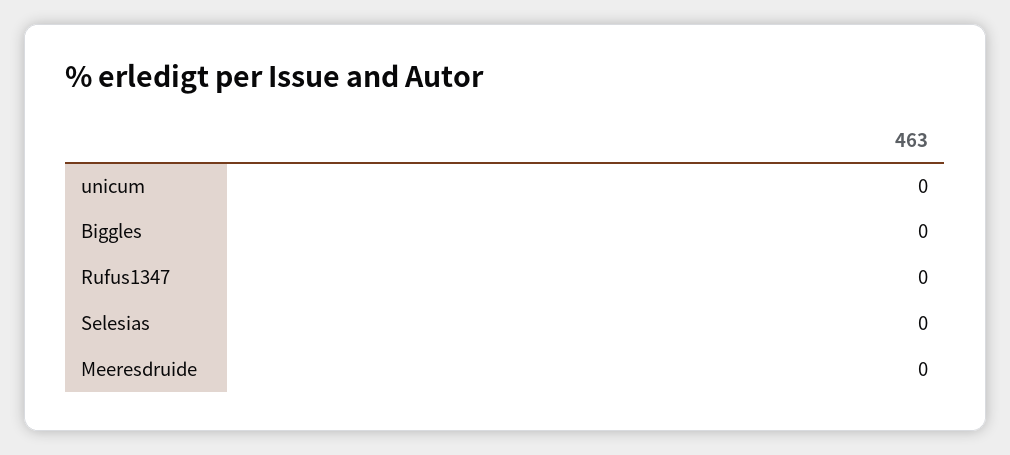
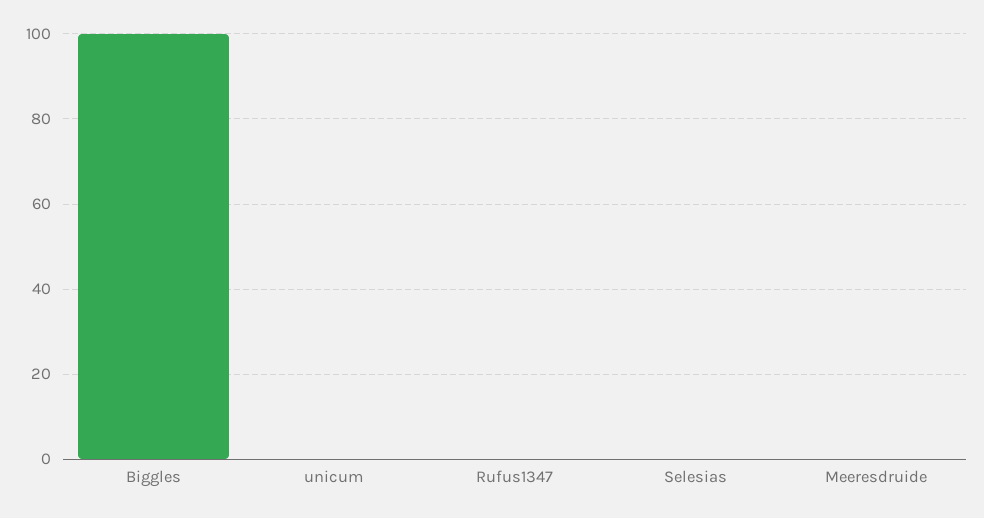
  {
    "unicum": 0,
-   "Biggles": 0,
+   "Biggles": 100,
    "Rufus1347": 0,
    "Selesias": 0,
    "Meeresdruide": 0
  }

